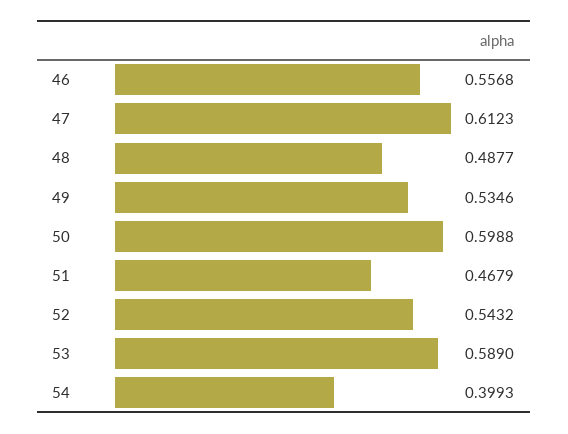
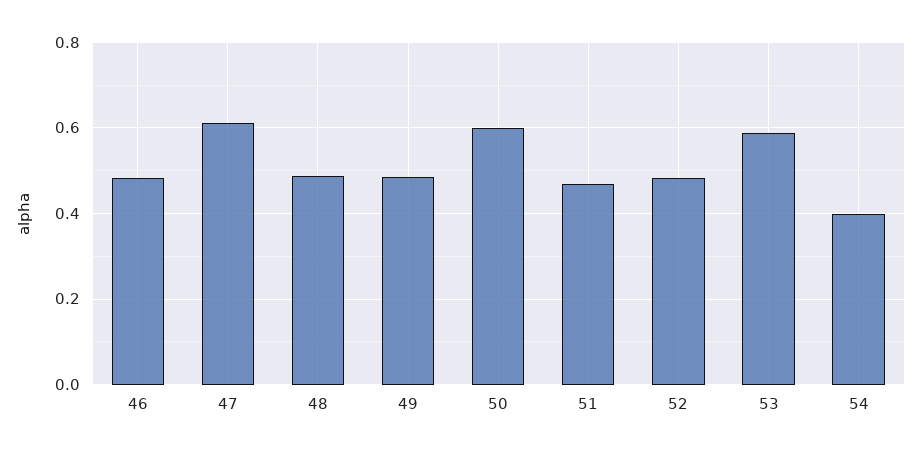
  {
-   "46": 0.5568,
+   "46": 0.48,
    "47": 0.6123,
    "48": 0.4877,
-   "49": 0.5346,
+   "49": 0.48,
    "50": 0.5988,
    "51": 0.4679,
-   "52": 0.5432,
+   "52": 0.48,
    "53": 0.589,
    "54": 0.3993
  }

